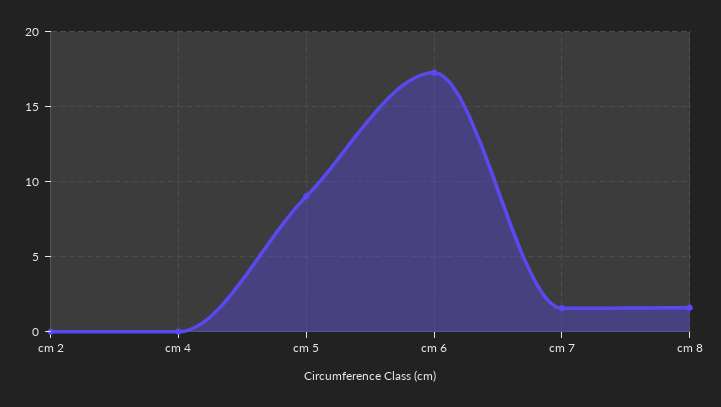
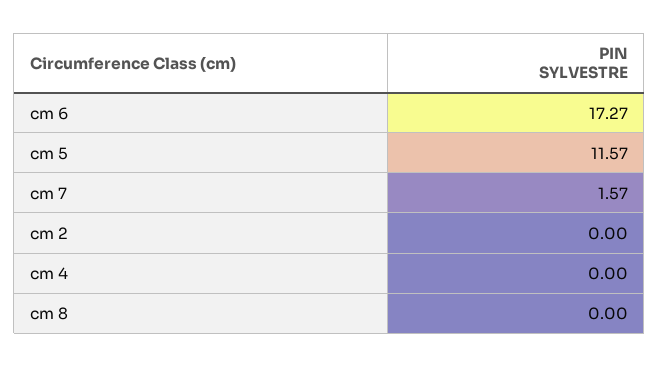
  {
    "cm 2": 0,
    "cm 4": 0,
-   "cm 5": 9,
+   "cm 5": 11.57,
    "cm 6": 17.27,
    "cm 7": 1.57,
-   "cm 8": 1.5
+   "cm 8": 0
  }

